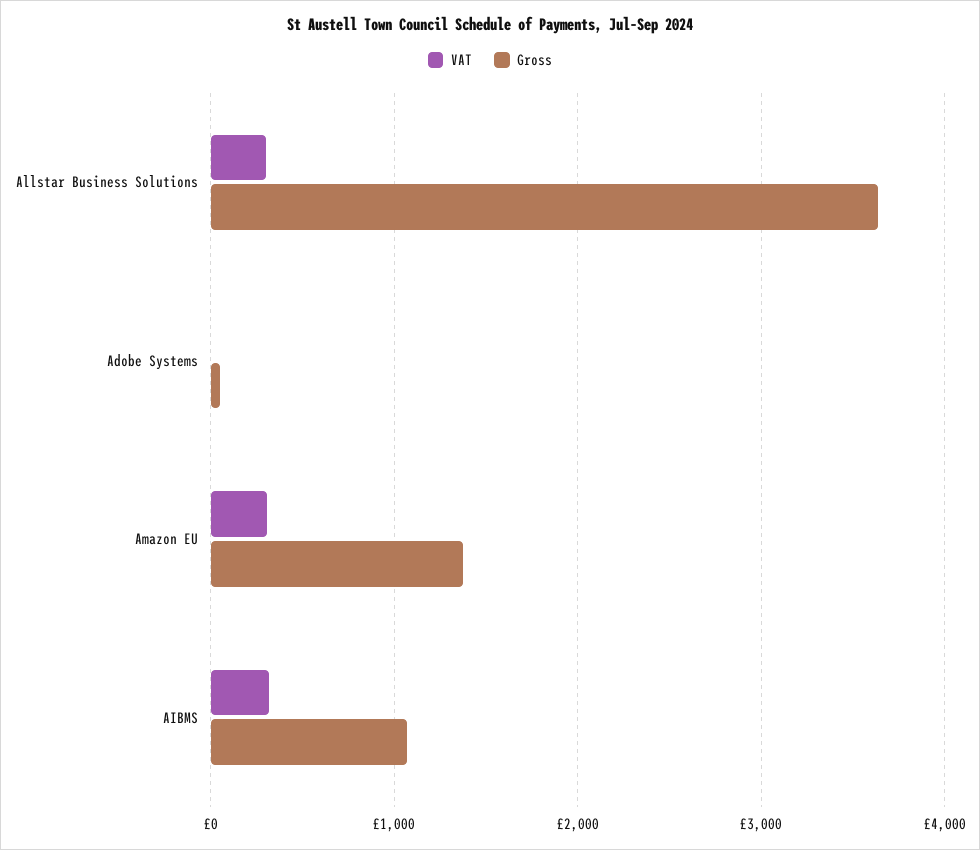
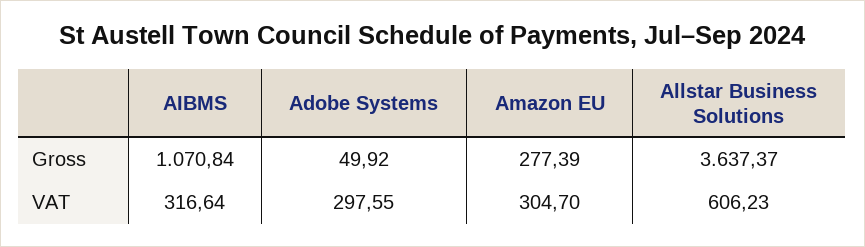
  {
    "VAT": {
-     "Allstar Business Solutions": 300,
+     "Allstar Business Solutions": 606.23,
-     "Adobe Systems": 0,
+     "Adobe Systems": 297.55,
      "Amazon EU": 304.7,
      "AIBMS": 316.64
    },
    "Gross": {
      "Allstar Business Solutions": 3637.37,
      "Adobe Systems": 49.92,
-     "Amazon EU": 1400,
+     "Amazon EU": 277.39,
      "AIBMS": 1070.84
    }
  }

